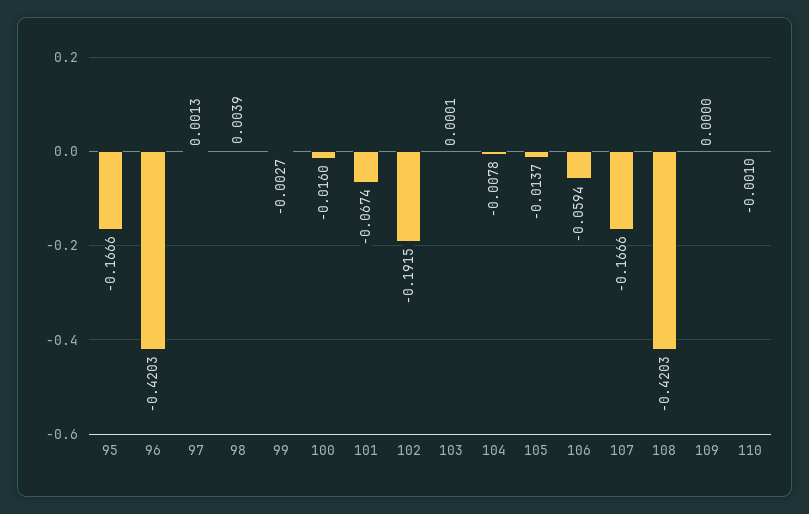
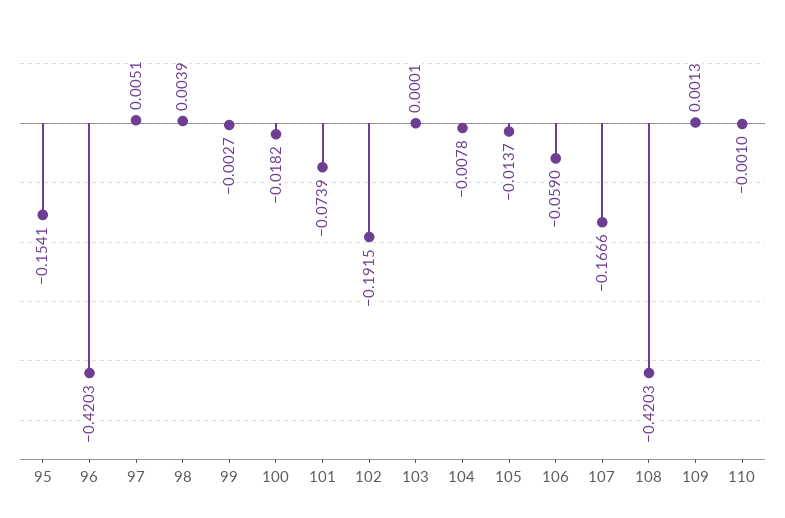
  {
-   "95": -0.1666,
+   "95": -0.1541,
    "96": -0.4203,
-   "97": 0.0013,
+   "97": 0.0051,
    "98": 0.0039,
    "99": -0.0027,
-   "100": -0.016,
+   "100": -0.0182,
-   "101": -0.0674,
+   "101": -0.0739,
    "102": -0.1915,
    "103": 0.0001,
    "104": -0.0078,
    "105": -0.0137,
-   "106": -0.0594,
+   "106": -0.059,
    "107": -0.1666,
    "108": -0.4203,
-   "109": 0,
+   "109": 0.0013,
    "110": -0.001
  }

